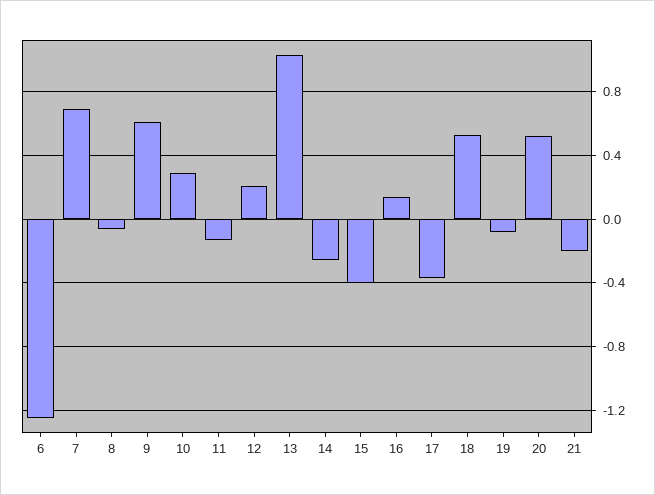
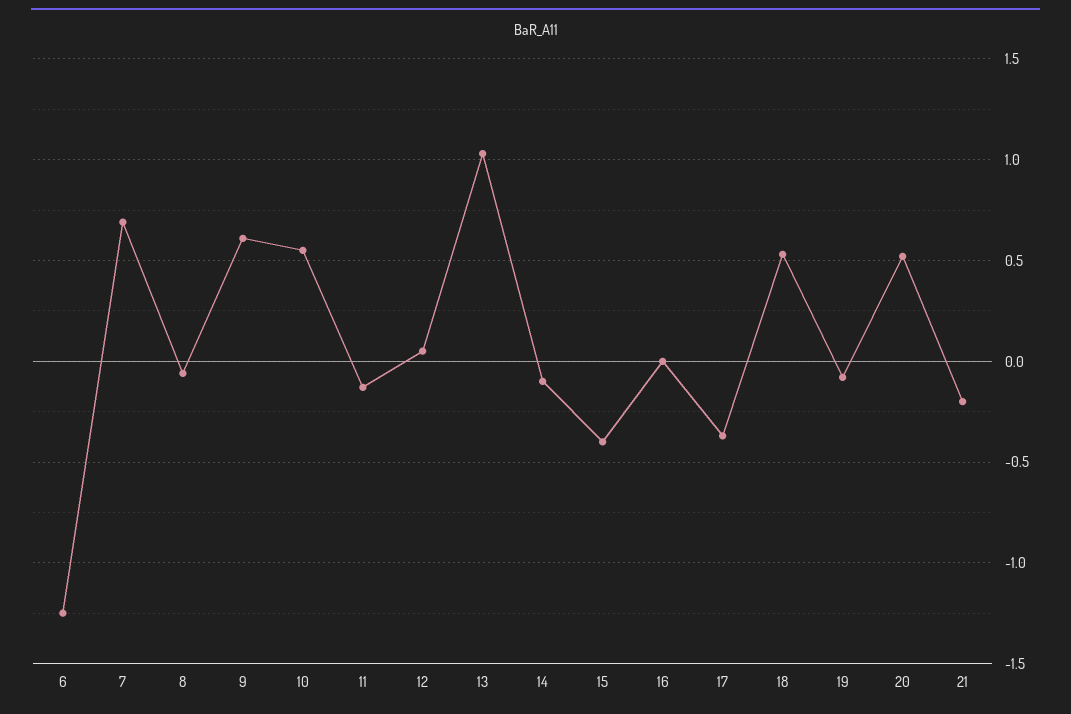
  {
    "6": -1.25,
    "7": 0.7,
    "8": -0.05,
    "9": 0.6,
-   "10": 0.3,
+   "10": 0.55,
    "11": -0.15,
-   "12": 0.2,
+   "12": 0.05,
    "13": 1.05,
-   "14": -0.25,
+   "14": -0.1,
    "15": -0.4,
-   "16": 0.15,
+   "16": 0,
    "17": -0.35,
    "18": 0.55,
    "19": -0.1,
    "20": 0.5,
    "21": -0.2
  }

